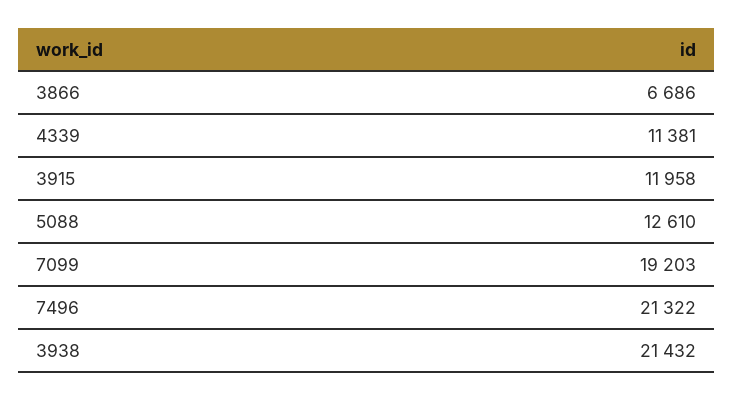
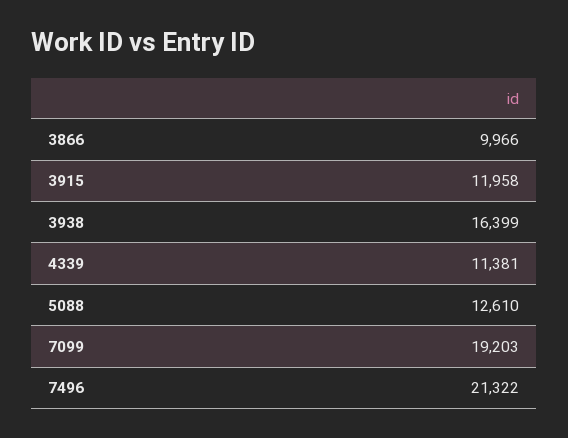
  {
-   "3866": 6686,
+   "3866": 9966,
    "4339": 11381,
    "3915": 11958,
    "5088": 12610,
    "7099": 19203,
    "7496": 21322,
-   "3938": 21432
+   "3938": 16399
  }

